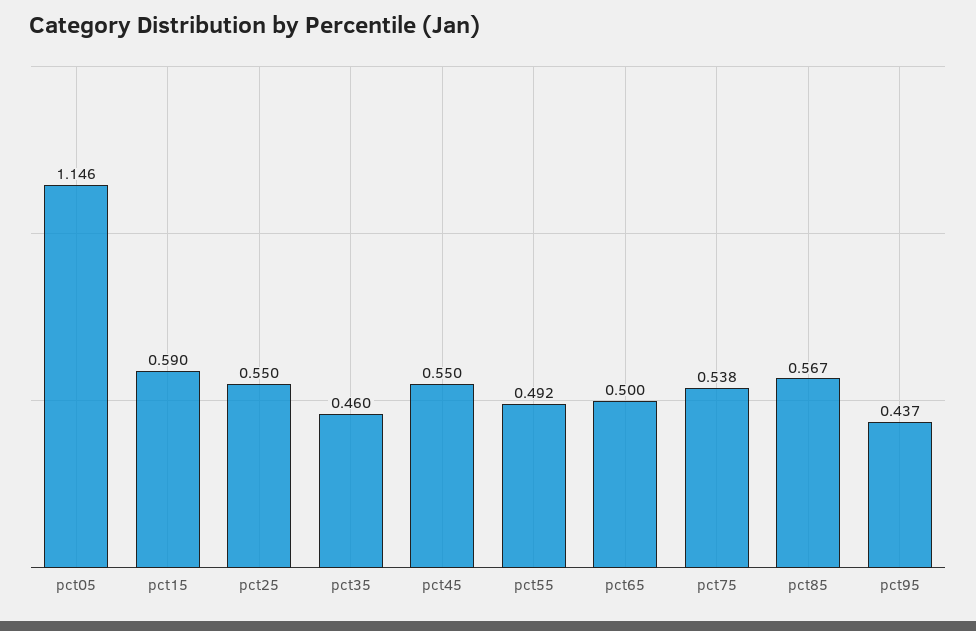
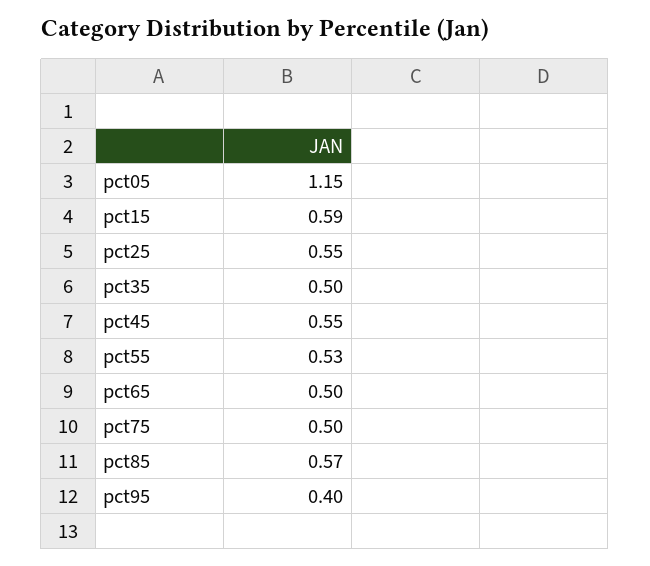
  {
    "pct05": 1.146,
    "pct15": 0.59,
    "pct25": 0.55,
-   "pct35": 0.46,
+   "pct35": 0.5,
    "pct45": 0.55,
-   "pct55": 0.492,
+   "pct55": 0.53,
    "pct65": 0.5,
-   "pct75": 0.538,
+   "pct75": 0.5,
    "pct85": 0.567,
-   "pct95": 0.437
+   "pct95": 0.4
  }

